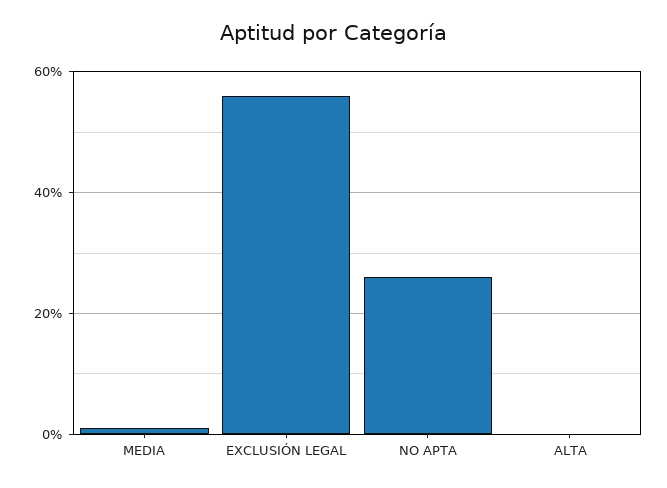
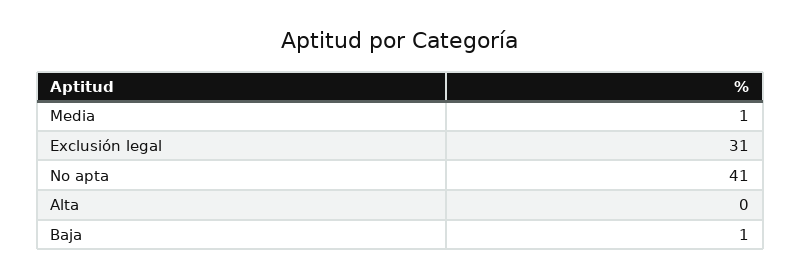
  {
    "MEDIA": 1,
-   "EXCLUSIÓN LEGAL": 55,
+   "EXCLUSIÓN LEGAL": 31,
-   "NO APTA": 25,
+   "NO APTA": 41,
-   "ALTA": 0
+   "ALTA": 0,
+   "Baja": 1
  }

